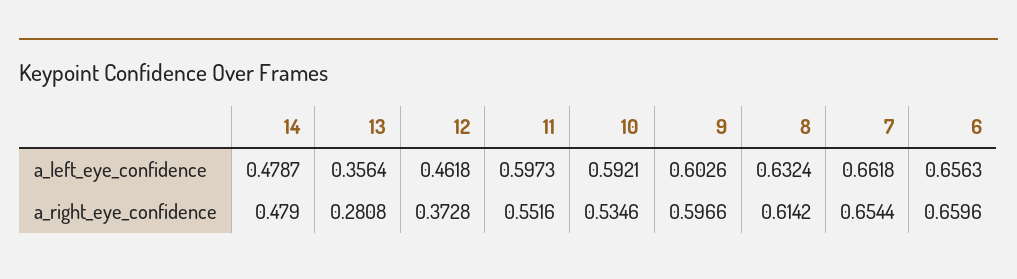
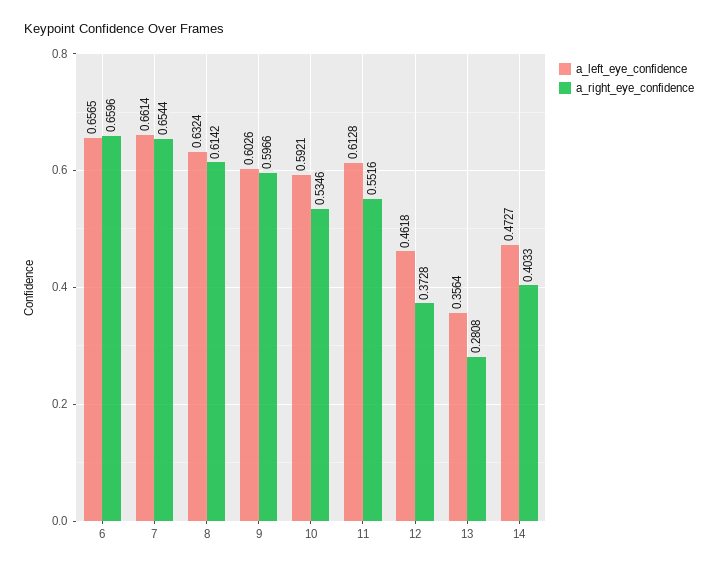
  {
    "a_left_eye_confidence": {
-     "14": 0.4787,
+     "14": 0.4727,
      "13": 0.3564,
      "12": 0.4618,
-     "11": 0.5973,
+     "11": 0.6128,
      "10": 0.5921,
      "9": 0.6026,
      "8": 0.6324,
-     "7": 0.6618,
+     "7": 0.6614,
-     "6": 0.6563
+     "6": 0.6565
    },
    "a_right_eye_confidence": {
-     "14": 0.479,
+     "14": 0.4033,
      "13": 0.2808,
      "12": 0.3728,
      "11": 0.5516,
      "10": 0.5346,
      "9": 0.5966,
      "8": 0.6142,
      "7": 0.6544,
      "6": 0.6596
    }
  }

